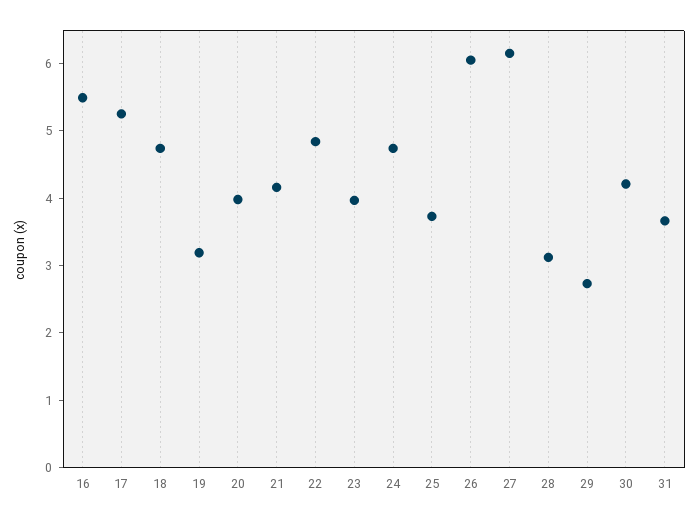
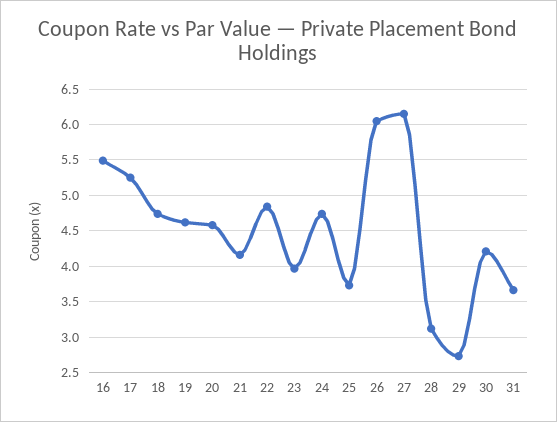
  {
    "16": 5.5,
    "17": 5.3,
    "18": 4.7,
-   "19": 3.2,
+   "19": 4.6,
-   "20": 4,
+   "20": 4.6,
    "21": 4.2,
    "22": 4.8,
    "23": 4,
    "24": 4.7,
    "25": 3.7,
    "26": 6.1,
    "27": 6.2,
    "28": 3.1,
    "29": 2.7,
    "30": 4.2,
    "31": 3.7
  }

